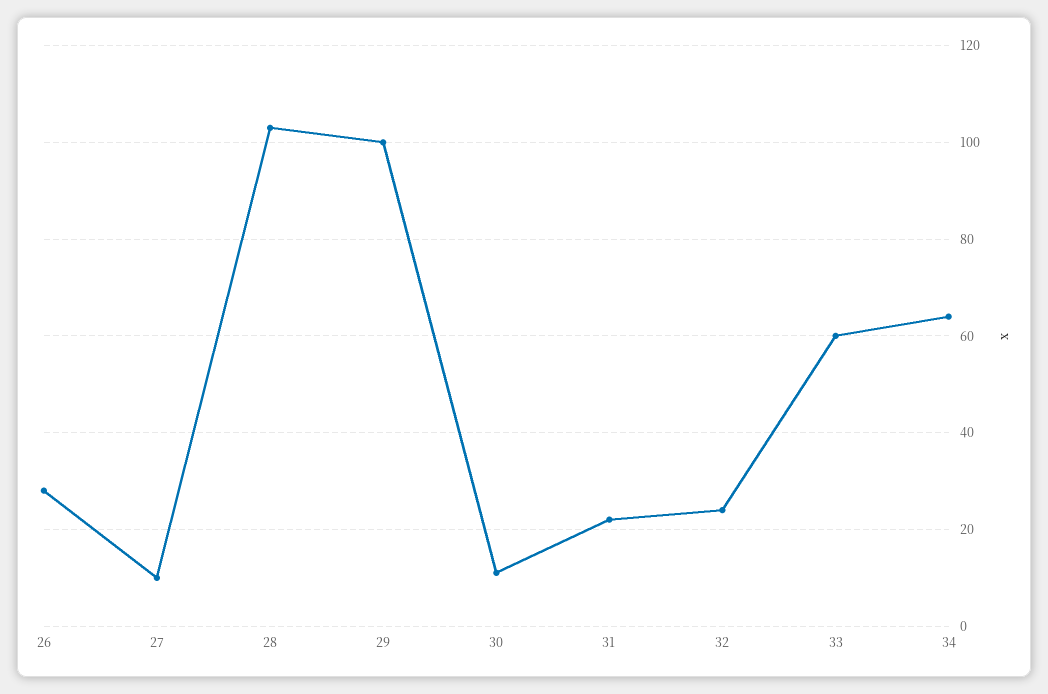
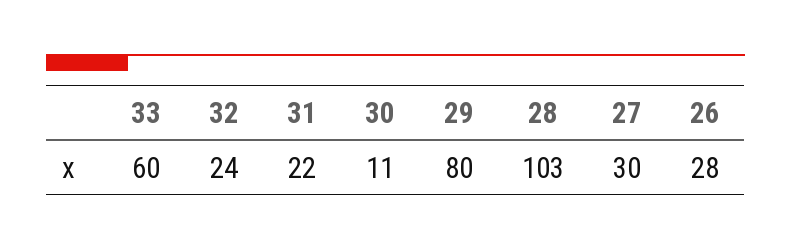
  {
    "26": 28,
-   "27": 10,
+   "27": 30,
    "28": 103,
-   "29": 100,
+   "29": 80,
    "30": 11,
    "31": 22,
    "32": 24,
-   "33": 60,
+   "33": 60
-   "34": 65
  }

